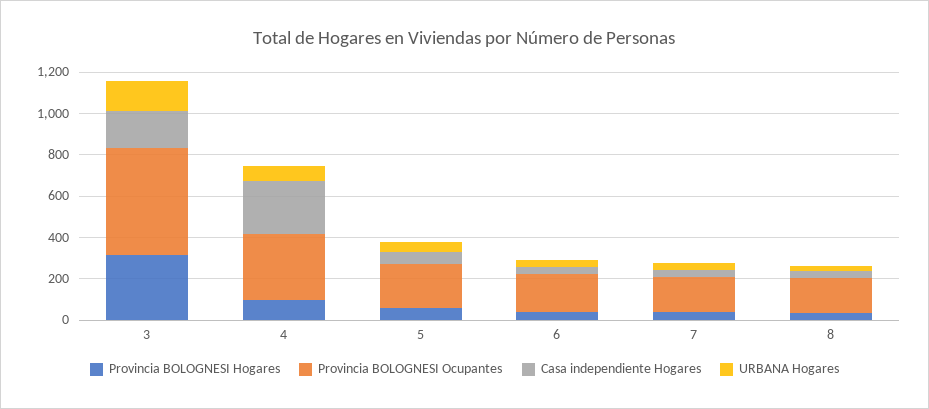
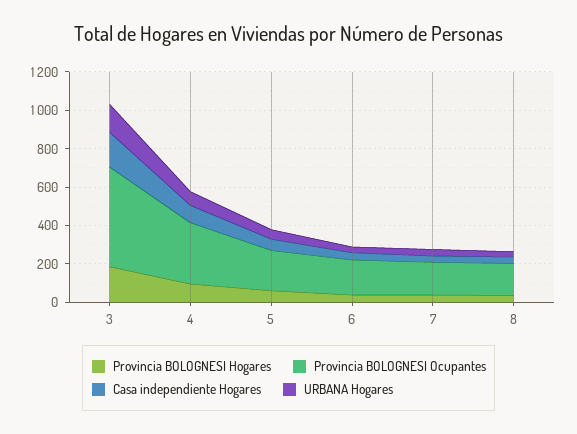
  {
    "Provincia BOLOGNESI Hogares": {
-     "3": 300,
+     "3": 200,
      "4": 100,
      "5": 50,
      "6": 50,
      "7": 50,
      "8": 50
    },
    "Provincia BOLOGNESI Ocupantes": {
      "3": 500,
      "4": 300,
      "5": 200,
      "6": 200,
      "7": 150,
      "8": 150
    },
    "Casa independiente Hogares": {
      "3": 200,
-     "4": 250,
+     "4": 100,
      "5": 50,
      "6": 50,
      "7": 50,
      "8": 50
    },
    "URBANA Hogares": {
      "3": 150,
      "4": 50,
      "5": 50,
      "6": 50,
      "7": 50,
      "8": 50
    }
  }

